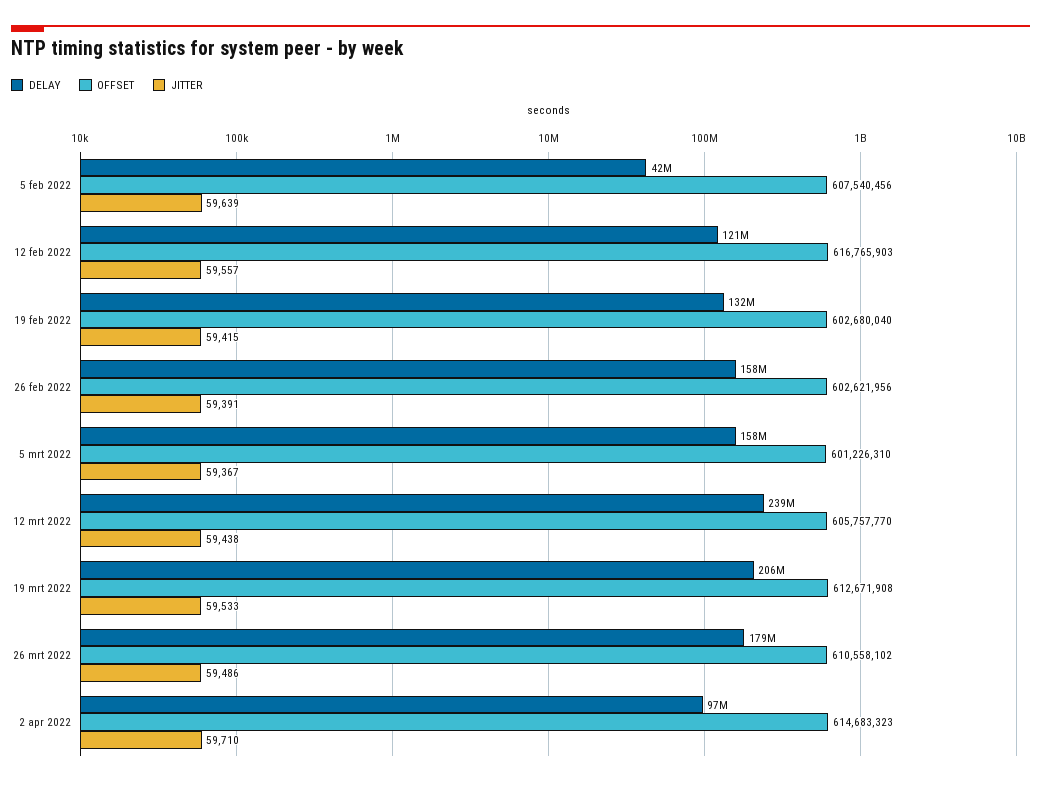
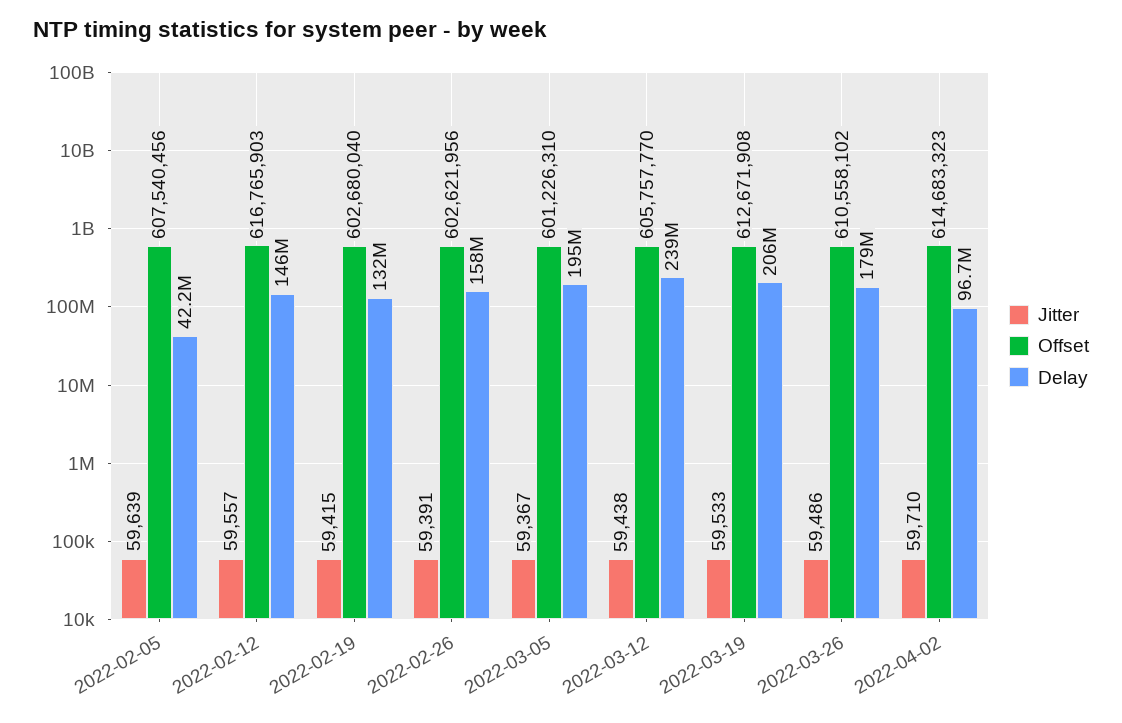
  {
    "DELAY": {
      "5 feb 2022": 42200000,
-     "12 feb 2022": 121000000,
+     "12 feb 2022": 146000000,
      "19 feb 2022": 132000000,
      "26 feb 2022": 158000000,
-     "5 mrt 2022": 158000000,
+     "5 mrt 2022": 195000000,
      "12 mrt 2022": 239000000,
      "19 mrt 2022": 206000000,
      "26 mrt 2022": 179000000,
      "2 apr 2022": 96700000
    },
    "OFFSET": {
      "5 feb 2022": 607540456,
      "12 feb 2022": 616765903,
      "19 feb 2022": 602680040,
      "26 feb 2022": 602621956,
      "5 mrt 2022": 601226310,
      "12 mrt 2022": 605757770,
      "19 mrt 2022": 612671908,
      "26 mrt 2022": 610558102,
      "2 apr 2022": 614683323
    },
    "JITTER": {
      "5 feb 2022": 59639,
      "12 feb 2022": 59557,
      "19 feb 2022": 59415,
      "26 feb 2022": 59391,
      "5 mrt 2022": 59367,
      "12 mrt 2022": 59438,
      "19 mrt 2022": 59533,
      "26 mrt 2022": 59486,
      "2 apr 2022": 59710
    }
  }

